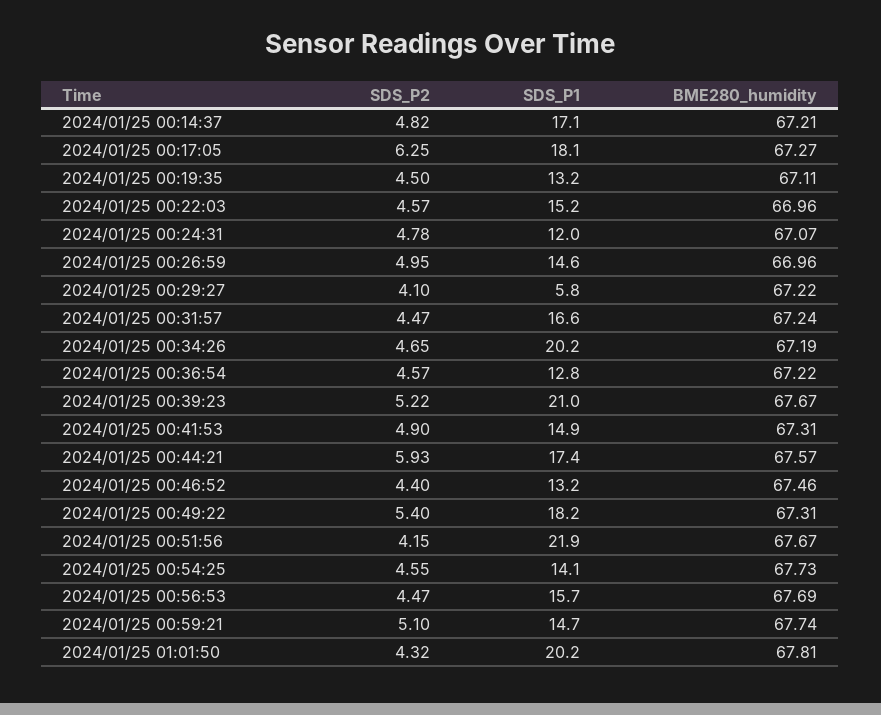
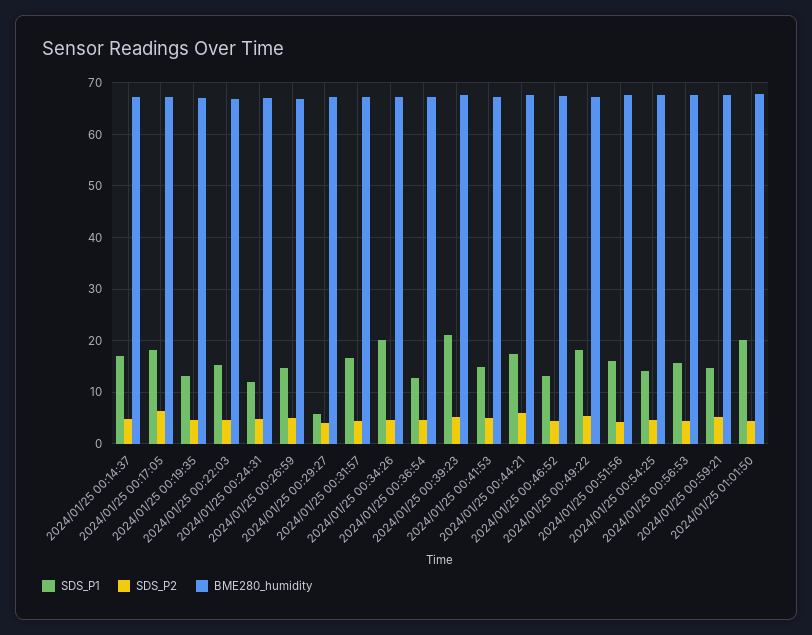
  {
    "SDS_P2": {
      "2024/01/25 00:14:37": 4.82,
      "2024/01/25 00:17:05": 6.25,
      "2024/01/25 00:19:35": 4.5,
      "2024/01/25 00:22:03": 4.57,
      "2024/01/25 00:24:31": 4.78,
      "2024/01/25 00:26:59": 4.95,
      "2024/01/25 00:29:27": 4.1,
      "2024/01/25 00:31:57": 4.47,
      "2024/01/25 00:34:26": 4.65,
      "2024/01/25 00:36:54": 4.57,
      "2024/01/25 00:39:23": 5.22,
      "2024/01/25 00:41:53": 4.9,
      "2024/01/25 00:44:21": 5.93,
      "2024/01/25 00:46:52": 4.4,
      "2024/01/25 00:49:22": 5.4,
      "2024/01/25 00:51:56": 4.15,
      "2024/01/25 00:54:25": 4.55,
      "2024/01/25 00:56:53": 4.47,
      "2024/01/25 00:59:21": 5.1,
      "2024/01/25 01:01:50": 4.32
    },
    "SDS_P1": {
      "2024/01/25 00:14:37": 17.1,
      "2024/01/25 00:17:05": 18.1,
      "2024/01/25 00:19:35": 13.2,
      "2024/01/25 00:22:03": 15.2,
      "2024/01/25 00:24:31": 12,
      "2024/01/25 00:26:59": 14.6,
      "2024/01/25 00:29:27": 5.8,
      "2024/01/25 00:31:57": 16.6,
      "2024/01/25 00:34:26": 20.2,
      "2024/01/25 00:36:54": 12.8,
      "2024/01/25 00:39:23": 21,
      "2024/01/25 00:41:53": 14.9,
      "2024/01/25 00:44:21": 17.4,
      "2024/01/25 00:46:52": 13.2,
      "2024/01/25 00:49:22": 18.2,
-     "2024/01/25 00:51:56": 21.9,
+     "2024/01/25 00:51:56": 16,
      "2024/01/25 00:54:25": 14.1,
      "2024/01/25 00:56:53": 15.7,
      "2024/01/25 00:59:21": 14.7,
      "2024/01/25 01:01:50": 20.2
    },
    "BME280_humidity": {
      "2024/01/25 00:14:37": 67.21,
      "2024/01/25 00:17:05": 67.27,
      "2024/01/25 00:19:35": 67.11,
      "2024/01/25 00:22:03": 66.96,
      "2024/01/25 00:24:31": 67.07,
      "2024/01/25 00:26:59": 66.96,
      "2024/01/25 00:29:27": 67.22,
      "2024/01/25 00:31:57": 67.24,
      "2024/01/25 00:34:26": 67.19,
      "2024/01/25 00:36:54": 67.22,
      "2024/01/25 00:39:23": 67.67,
      "2024/01/25 00:41:53": 67.31,
      "2024/01/25 00:44:21": 67.57,
      "2024/01/25 00:46:52": 67.46,
      "2024/01/25 00:49:22": 67.31,
      "2024/01/25 00:51:56": 67.67,
      "2024/01/25 00:54:25": 67.73,
      "2024/01/25 00:56:53": 67.69,
      "2024/01/25 00:59:21": 67.74,
      "2024/01/25 01:01:50": 67.81
    }
  }

